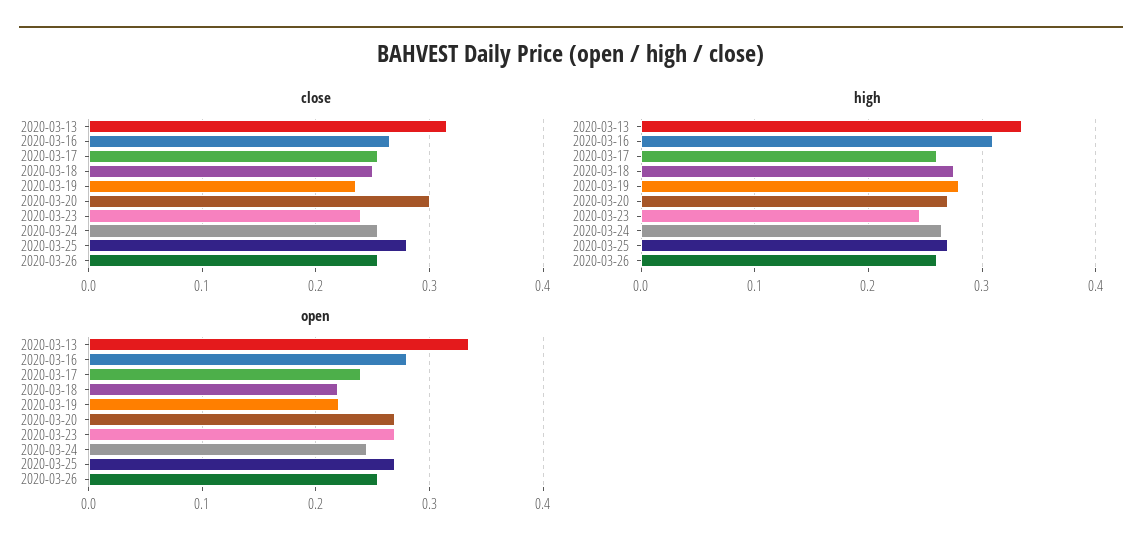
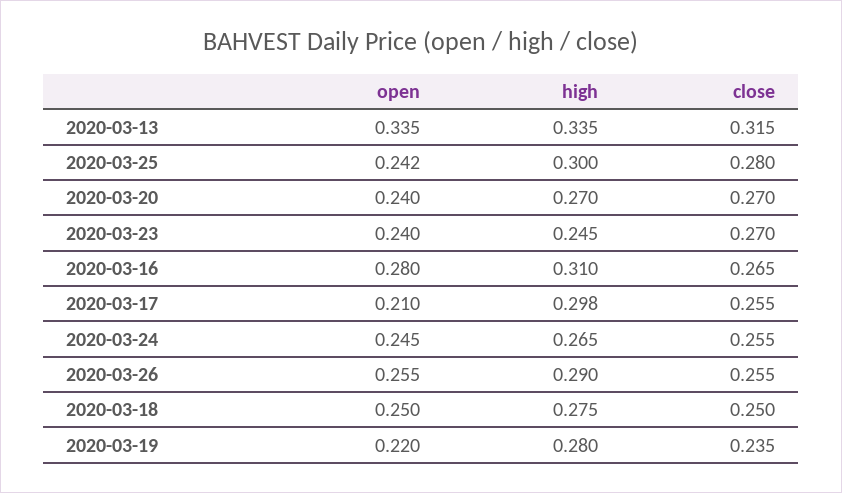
  {
    "close": {
      "2020-03-13": 0.315,
      "2020-03-16": 0.265,
      "2020-03-17": 0.255,
      "2020-03-18": 0.25,
      "2020-03-19": 0.235,
-     "2020-03-20": 0.3,
+     "2020-03-20": 0.27,
-     "2020-03-23": 0.24,
+     "2020-03-23": 0.27,
      "2020-03-24": 0.255,
      "2020-03-25": 0.28,
      "2020-03-26": 0.255
    },
    "high": {
      "2020-03-13": 0.335,
      "2020-03-16": 0.31,
-     "2020-03-17": 0.26,
+     "2020-03-17": 0.298,
      "2020-03-18": 0.275,
      "2020-03-19": 0.28,
      "2020-03-20": 0.27,
      "2020-03-23": 0.245,
      "2020-03-24": 0.265,
-     "2020-03-25": 0.27,
+     "2020-03-25": 0.3,
-     "2020-03-26": 0.26
+     "2020-03-26": 0.29
    },
    "open": {
      "2020-03-13": 0.335,
      "2020-03-16": 0.28,
-     "2020-03-17": 0.24,
+     "2020-03-17": 0.21,
-     "2020-03-18": 0.22,
+     "2020-03-18": 0.25,
      "2020-03-19": 0.22,
-     "2020-03-20": 0.27,
+     "2020-03-20": 0.24,
-     "2020-03-23": 0.27,
+     "2020-03-23": 0.24,
      "2020-03-24": 0.245,
-     "2020-03-25": 0.27,
+     "2020-03-25": 0.242,
      "2020-03-26": 0.255
    }
  }

